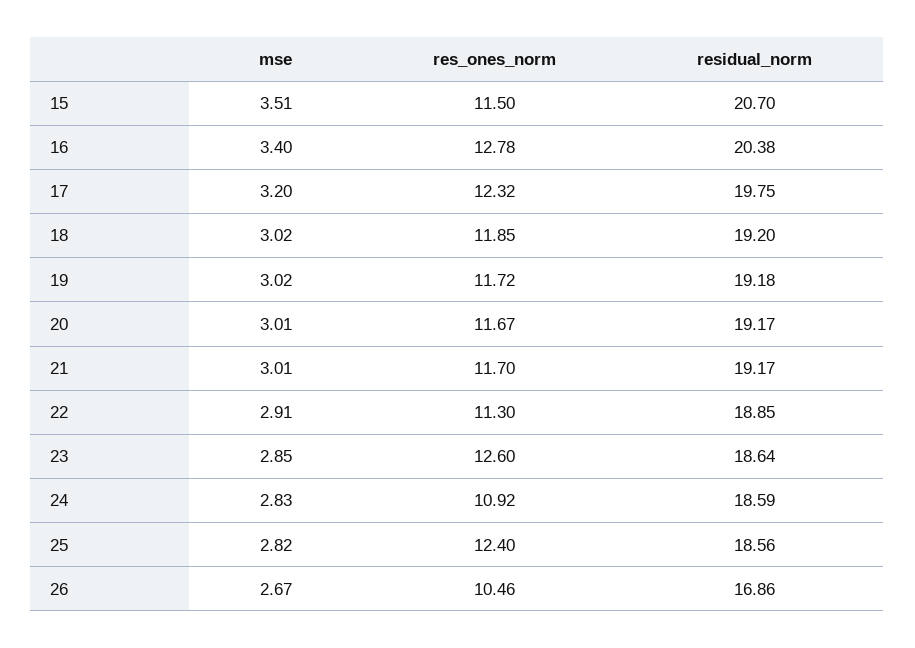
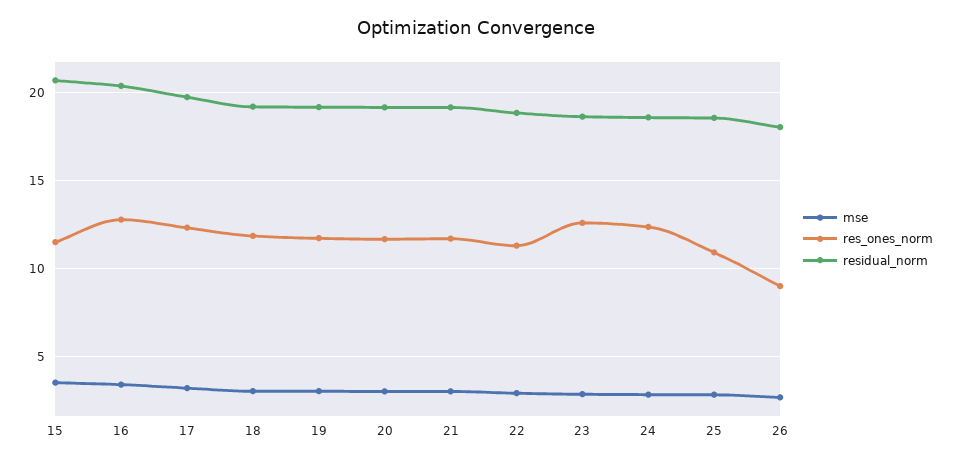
  {
    "mse": {
      "15": 3.51,
      "16": 3.4,
      "17": 3.2,
      "18": 3.02,
      "19": 3.02,
      "20": 3.01,
      "21": 3.01,
      "22": 2.91,
      "23": 2.85,
      "24": 2.83,
      "25": 2.82,
      "26": 2.67
    },
    "res_ones_norm": {
      "15": 11.5,
      "16": 12.78,
      "17": 12.32,
      "18": 11.85,
      "19": 11.72,
      "20": 11.67,
      "21": 11.7,
      "22": 11.3,
      "23": 12.6,
-     "24": 10.92,
+     "24": 12.5,
-     "25": 12.4,
+     "25": 11,
-     "26": 10.46
+     "26": 9
    },
    "residual_norm": {
      "15": 20.7,
      "16": 20.38,
      "17": 19.75,
      "18": 19.2,
      "19": 19.18,
      "20": 19.17,
      "21": 19.17,
      "22": 18.85,
      "23": 18.64,
      "24": 18.59,
      "25": 18.56,
-     "26": 16.86
+     "26": 18
    }
  }

